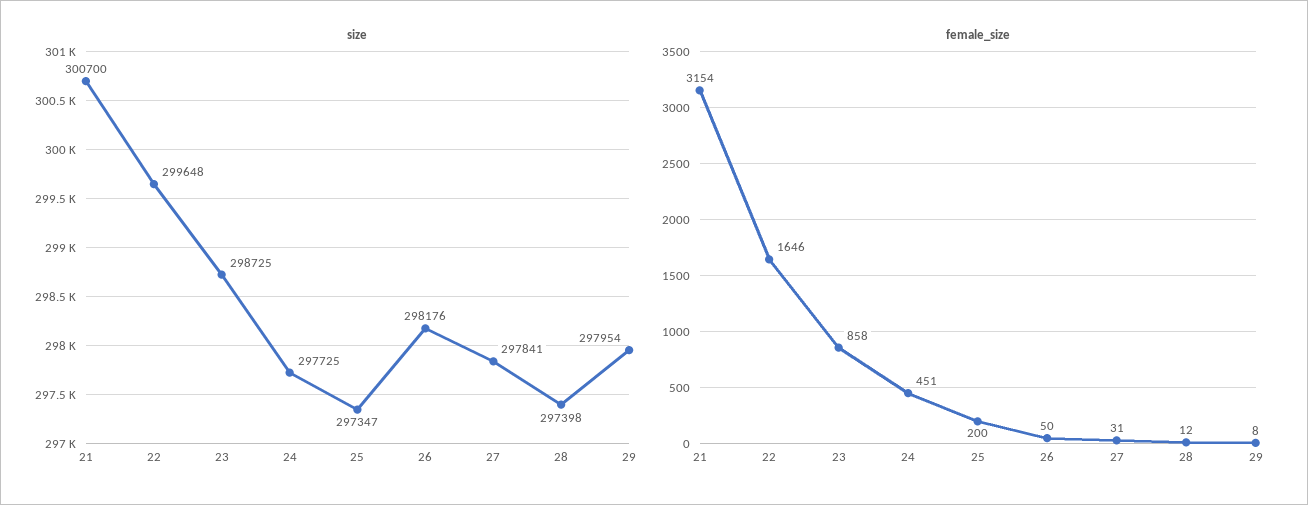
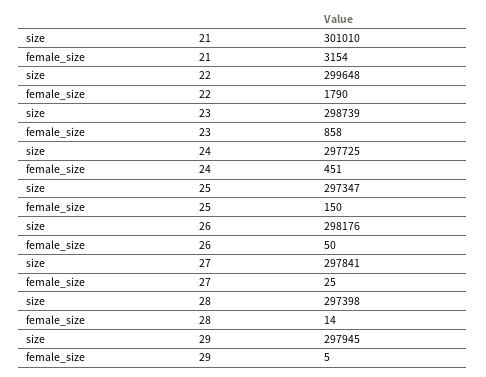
  {
    "size": {
-     "21": 300700,
+     "21": 301010,
      "22": 299648,
-     "23": 298725,
+     "23": 298739,
      "24": 297725,
      "25": 297347,
      "26": 298176,
      "27": 297841,
      "28": 297398,
-     "29": 297954
+     "29": 297945
    },
    "female_size": {
      "21": 3154,
-     "22": 1646,
+     "22": 1790,
      "23": 858,
      "24": 451,
-     "25": 200,
+     "25": 150,
      "26": 50,
-     "27": 31,
+     "27": 25,
-     "28": 12,
+     "28": 14,
-     "29": 8
+     "29": 5
    }
  }

